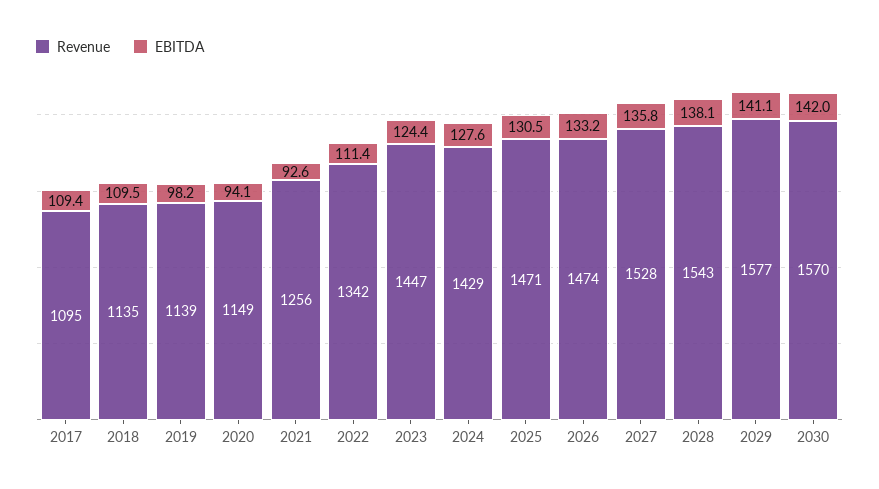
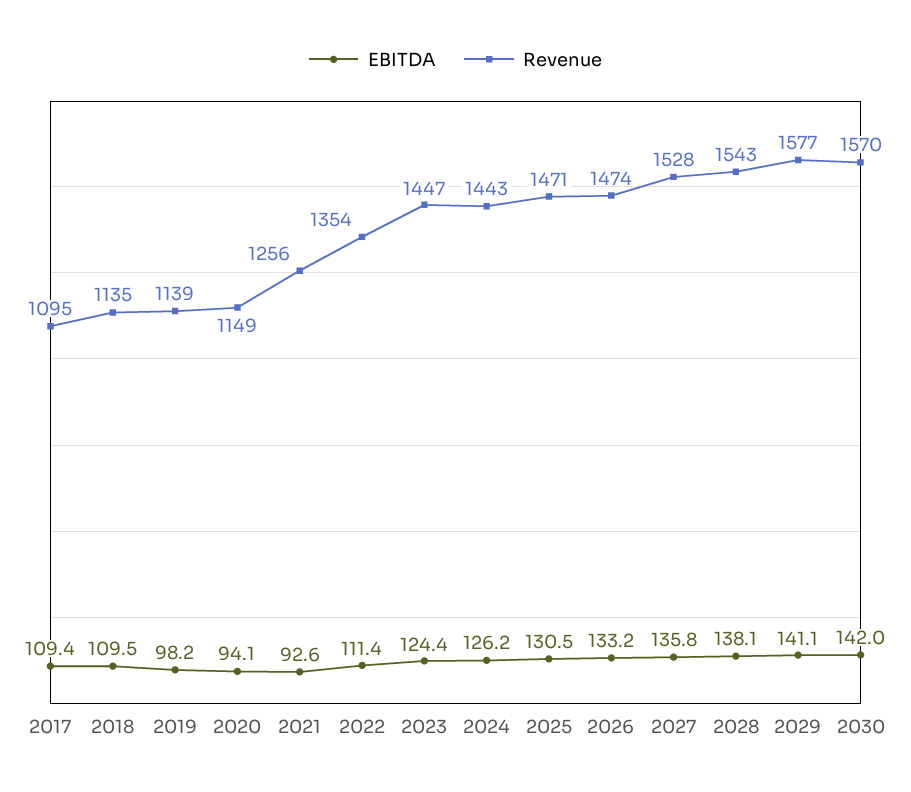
  {
    "Revenue": {
      "2017": 1095,
      "2018": 1135,
      "2019": 1139,
      "2020": 1149,
      "2021": 1256,
-     "2022": 1342,
+     "2022": 1354,
      "2023": 1447,
-     "2024": 1429,
+     "2024": 1443,
      "2025": 1471,
      "2026": 1474,
      "2027": 1528,
      "2028": 1543,
      "2029": 1577,
      "2030": 1570
    },
    "EBITDA": {
      "2017": 109.4,
      "2018": 109.5,
      "2019": 98.2,
      "2020": 94.1,
      "2021": 92.6,
      "2022": 111.4,
      "2023": 124.4,
-     "2024": 127.6,
+     "2024": 126.2,
      "2025": 130.5,
      "2026": 133.2,
      "2027": 135.8,
      "2028": 138.1,
      "2029": 141.1,
      "2030": 142
    }
  }

